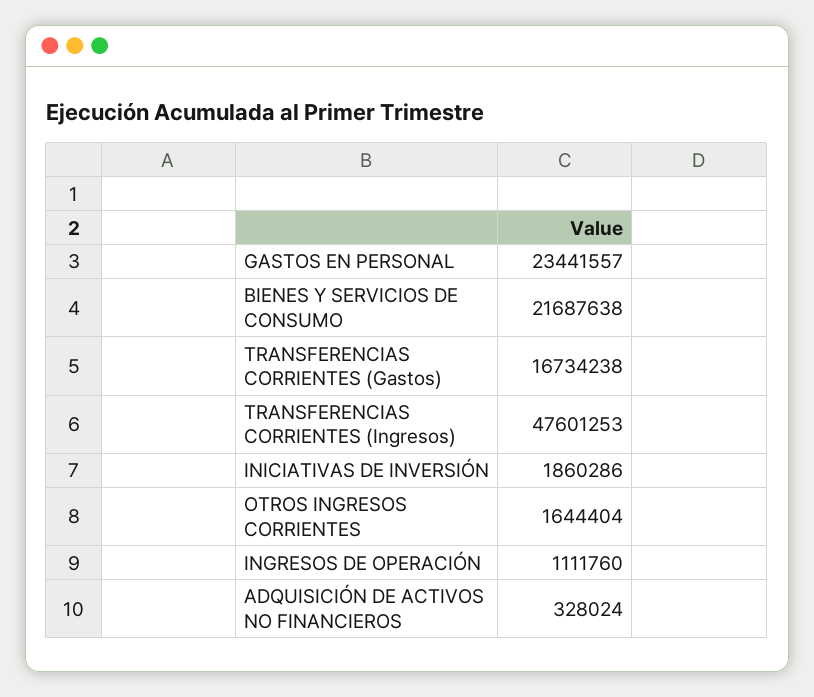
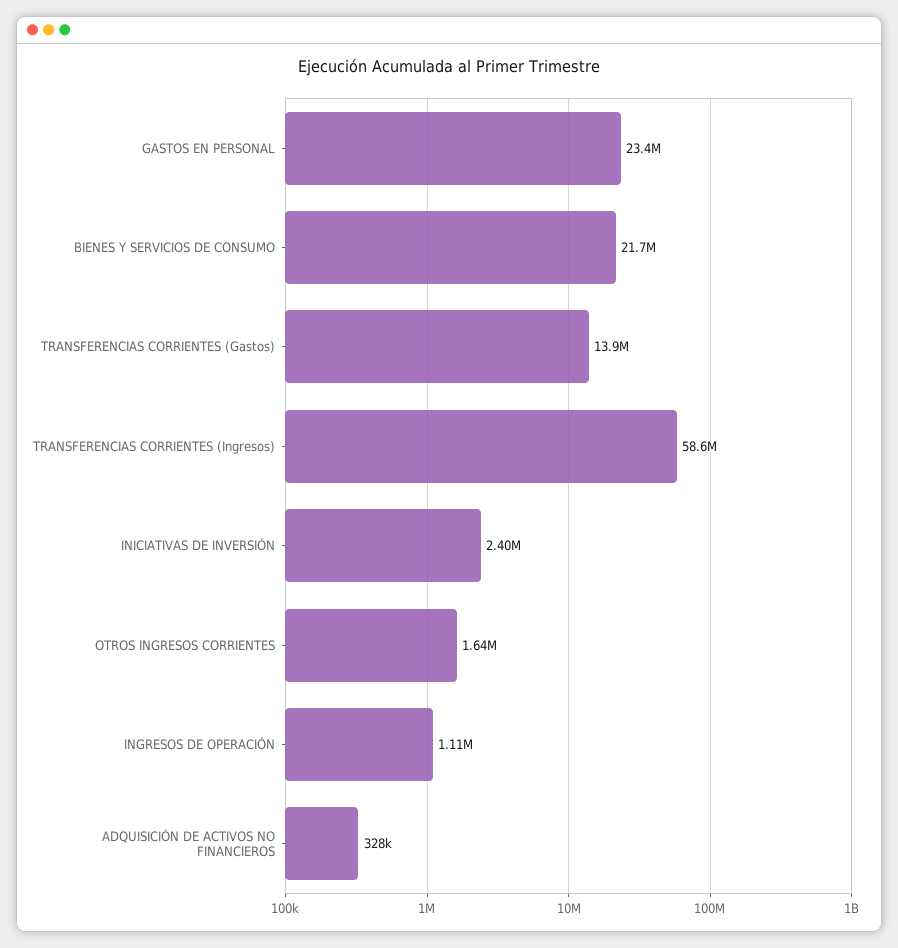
  {
    "GASTOS EN PERSONAL": 23441557,
    "BIENES Y SERVICIOS DE CONSUMO": 21687638,
-   "TRANSFERENCIAS CORRIENTES (Gastos)": 16734238,
+   "TRANSFERENCIAS CORRIENTES (Gastos)": 13900000,
-   "TRANSFERENCIAS CORRIENTES (Ingresos)": 47601253,
+   "TRANSFERENCIAS CORRIENTES (Ingresos)": 58600000,
-   "INICIATIVAS DE INVERSIÓN": 1860286,
+   "INICIATIVAS DE INVERSIÓN": 2400000,
    "OTROS INGRESOS CORRIENTES": 1644404,
    "INGRESOS DE OPERACIÓN": 1111760,
    "ADQUISICIÓN DE ACTIVOS NO FINANCIEROS": 328024
  }

